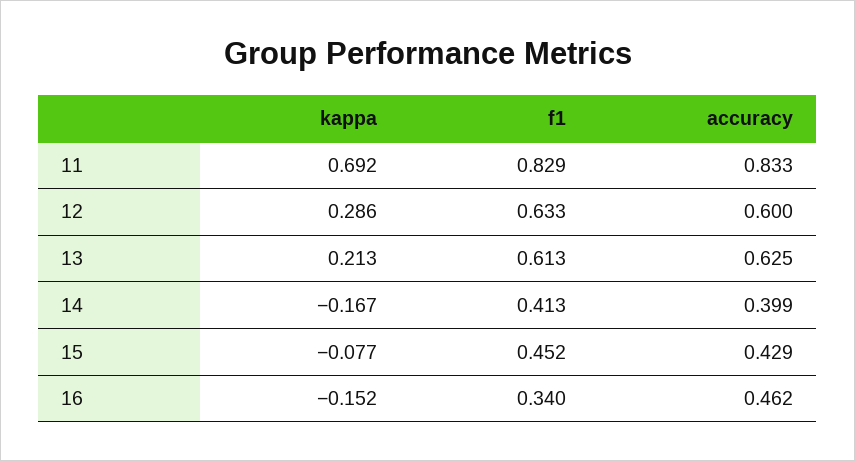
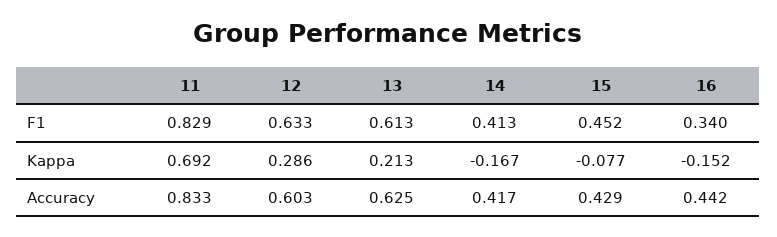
  {
    "kappa": {
      "11": 0.692,
      "12": 0.286,
      "13": 0.213,
      "14": -0.167,
      "15": -0.077,
      "16": -0.152
    },
    "f1": {
      "11": 0.829,
      "12": 0.633,
      "13": 0.613,
      "14": 0.413,
      "15": 0.452,
      "16": 0.34
    },
    "accuracy": {
      "11": 0.833,
-     "12": 0.6,
+     "12": 0.603,
      "13": 0.625,
-     "14": 0.399,
+     "14": 0.417,
      "15": 0.429,
-     "16": 0.462
+     "16": 0.442
    }
  }

